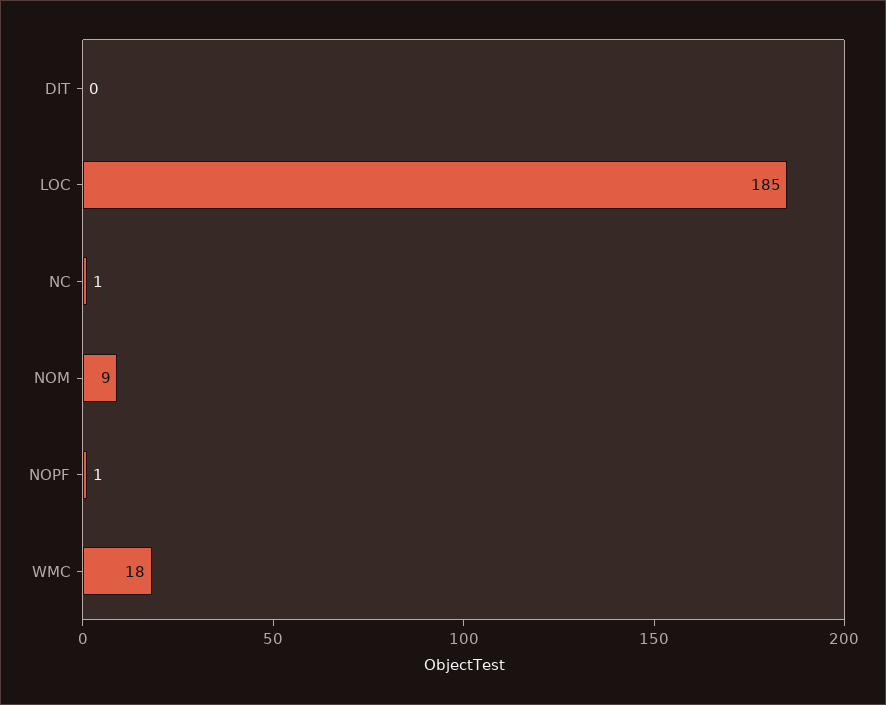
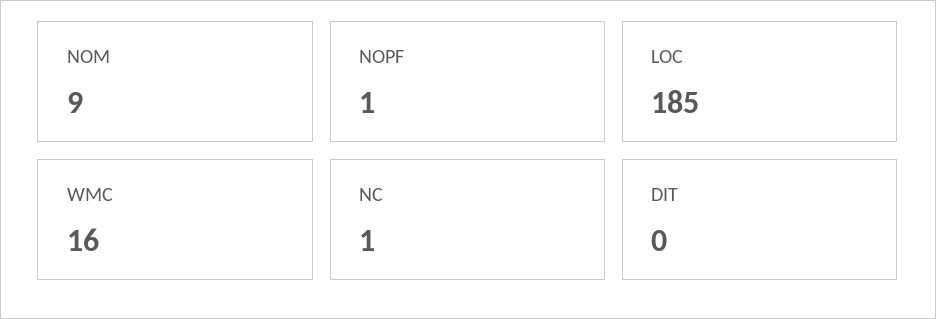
  {
    "DIT": 0,
    "LOC": 185,
    "NC": 1,
    "NOM": 9,
    "NOPF": 1,
-   "WMC": 18
+   "WMC": 16
  }

